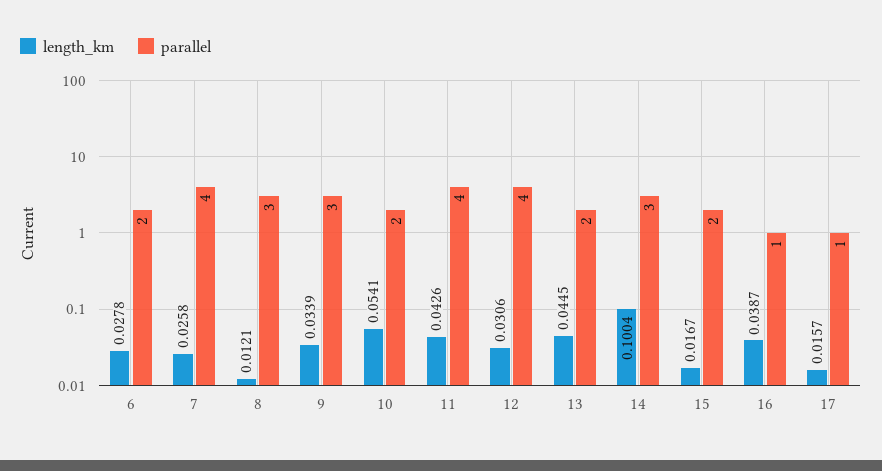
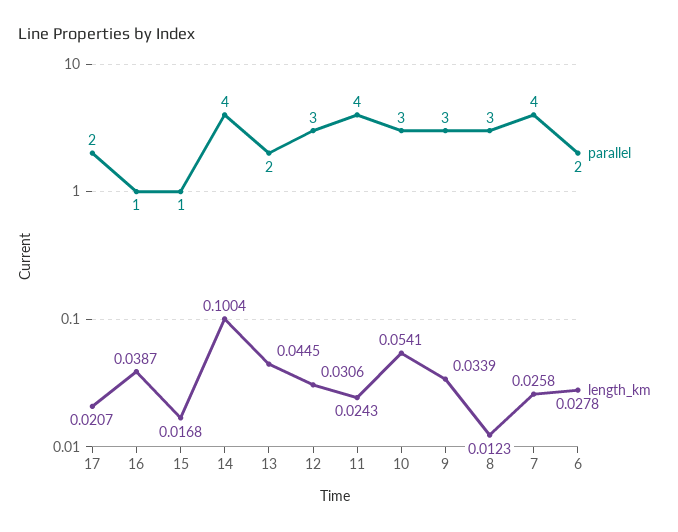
  {
    "length_km": {
      "6": 0.0278,
      "7": 0.0258,
-     "8": 0.0121,
+     "8": 0.0123,
      "9": 0.0339,
      "10": 0.0541,
-     "11": 0.0426,
+     "11": 0.0243,
      "12": 0.0306,
      "13": 0.0445,
      "14": 0.1004,
-     "15": 0.0167,
+     "15": 0.0168,
      "16": 0.0387,
-     "17": 0.0157
+     "17": 0.0207
    },
    "parallel": {
      "6": 2,
      "7": 4,
      "8": 3,
      "9": 3,
-     "10": 2,
+     "10": 3,
      "11": 4,
-     "12": 4,
+     "12": 3,
      "13": 2,
-     "14": 3,
+     "14": 4,
-     "15": 2,
+     "15": 1,
      "16": 1,
-     "17": 1
+     "17": 2
    }
  }

